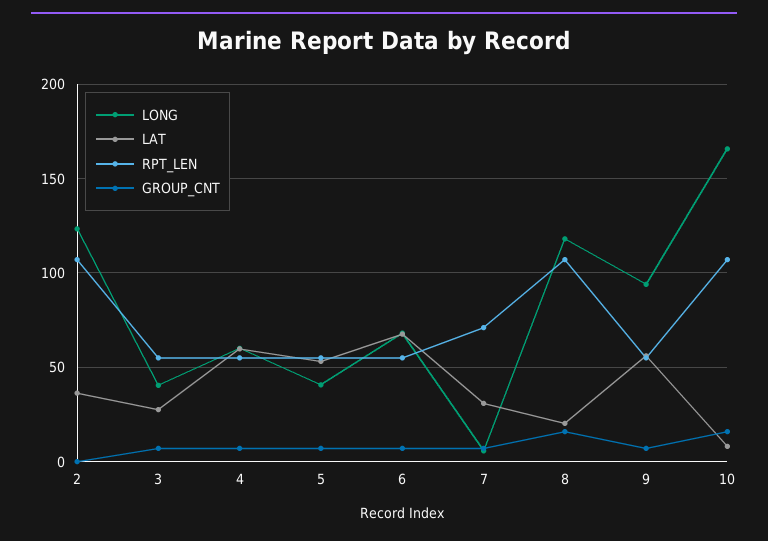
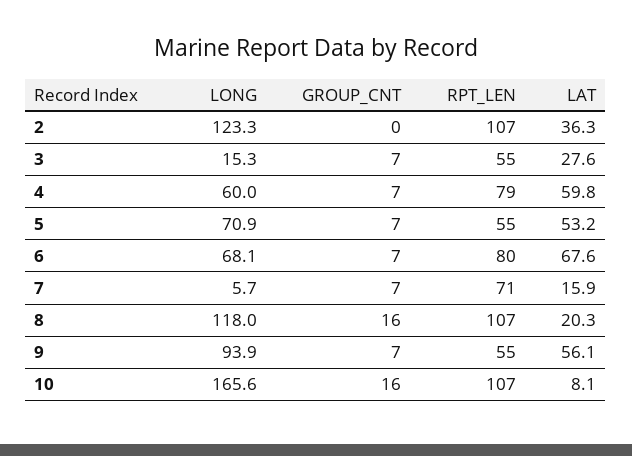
  {
    "LONG": {
      "2": 123.3,
-     "3": 40,
+     "3": 15.3,
      "4": 60,
-     "5": 40,
+     "5": 70.9,
      "6": 68.1,
      "7": 5.7,
      "8": 118,
      "9": 93.9,
      "10": 165.6
    },
    "LAT": {
      "2": 36.3,
      "3": 27.6,
      "4": 59.8,
      "5": 53.2,
      "6": 67.6,
-     "7": 30,
+     "7": 15.9,
      "8": 20.3,
      "9": 56.1,
      "10": 8.1
    },
    "RPT_LEN": {
      "2": 107,
      "3": 55,
-     "4": 55,
+     "4": 79,
      "5": 55,
-     "6": 55,
+     "6": 80,
      "7": 71,
      "8": 107,
      "9": 55,
      "10": 107
    },
    "GROUP_CNT": {
      "2": 0,
      "3": 7,
      "4": 7,
      "5": 7,
      "6": 7,
      "7": 7,
      "8": 16,
      "9": 7,
      "10": 16
    }
  }

